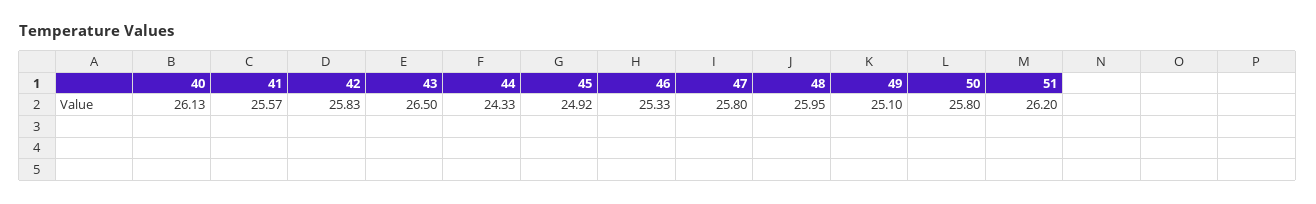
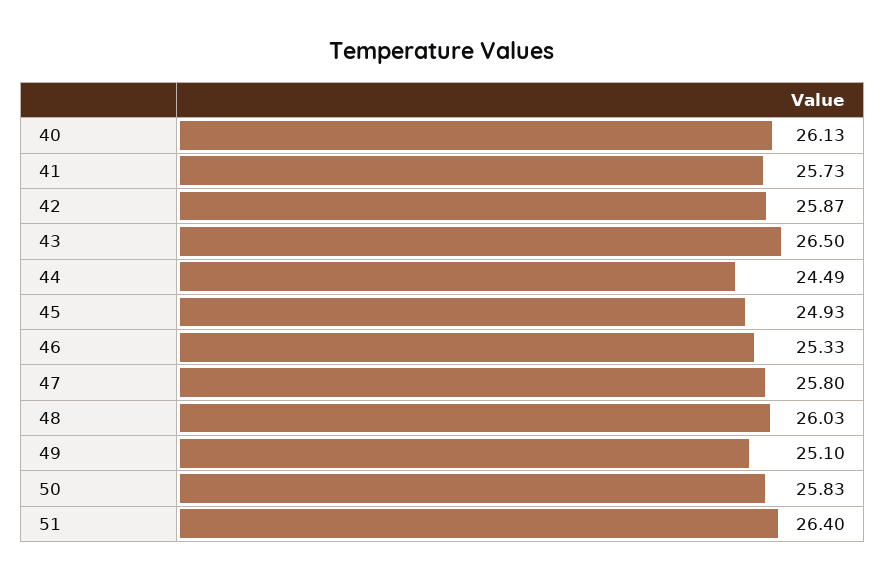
  {
    "40": 26.13,
-   "41": 25.57,
+   "41": 25.73,
-   "42": 25.83,
+   "42": 25.87,
    "43": 26.5,
-   "44": 24.33,
+   "44": 24.49,
-   "45": 24.92,
+   "45": 24.93,
    "46": 25.33,
    "47": 25.8,
-   "48": 25.95,
+   "48": 26.03,
    "49": 25.1,
-   "50": 25.8,
+   "50": 25.83,
-   "51": 26.2
+   "51": 26.4
  }

